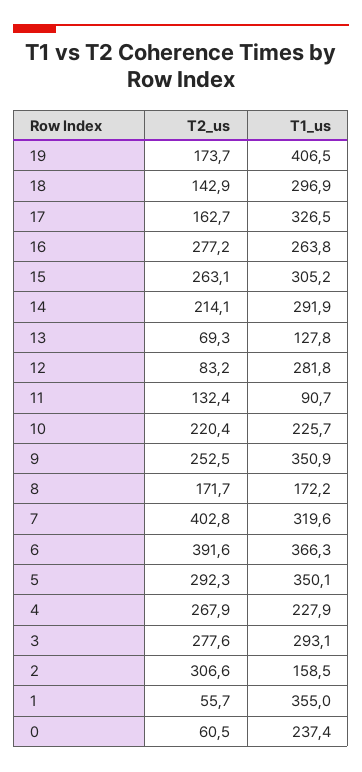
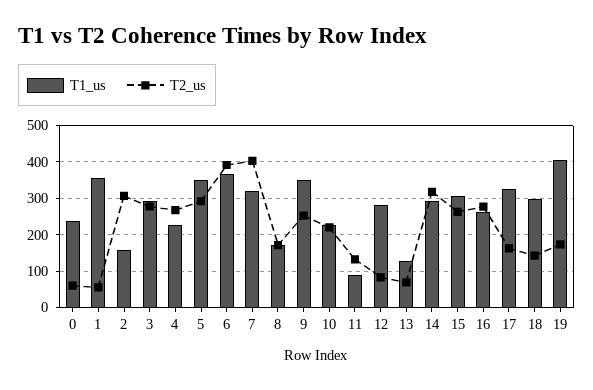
  {
    "T2_us": {
      "19": 173.7,
      "18": 142.9,
      "17": 162.7,
      "16": 277.2,
      "15": 263.1,
-     "14": 214.1,
+     "14": 320,
      "13": 69.3,
      "12": 83.2,
      "11": 132.4,
      "10": 220.4,
      "9": 252.5,
      "8": 171.7,
      "7": 402.8,
      "6": 391.6,
      "5": 292.3,
      "4": 267.9,
      "3": 277.6,
      "2": 306.6,
      "1": 55.7,
      "0": 60.5
    },
    "T1_us": {
      "19": 406.5,
      "18": 296.9,
      "17": 326.5,
      "16": 263.8,
      "15": 305.2,
      "14": 291.9,
      "13": 127.8,
      "12": 281.8,
      "11": 90.7,
      "10": 225.7,
      "9": 350.9,
      "8": 172.2,
      "7": 319.6,
      "6": 366.3,
      "5": 350.1,
      "4": 227.9,
      "3": 293.1,
      "2": 158.5,
      "1": 355,
      "0": 237.4
    }
  }

